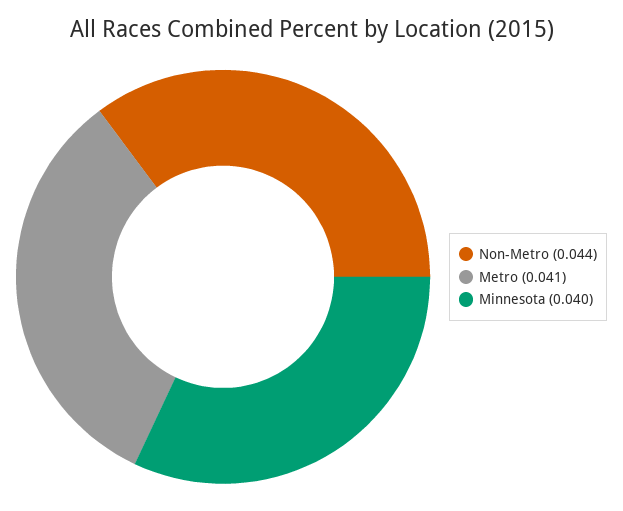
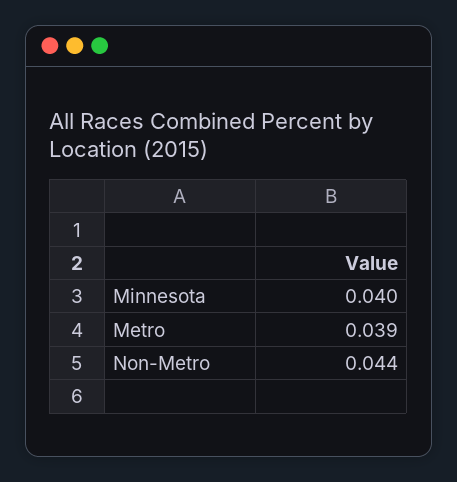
  {
    "Non-Metro": 0.044,
-   "Metro": 0.041,
+   "Metro": 0.039,
    "Minnesota": 0.04
  }

